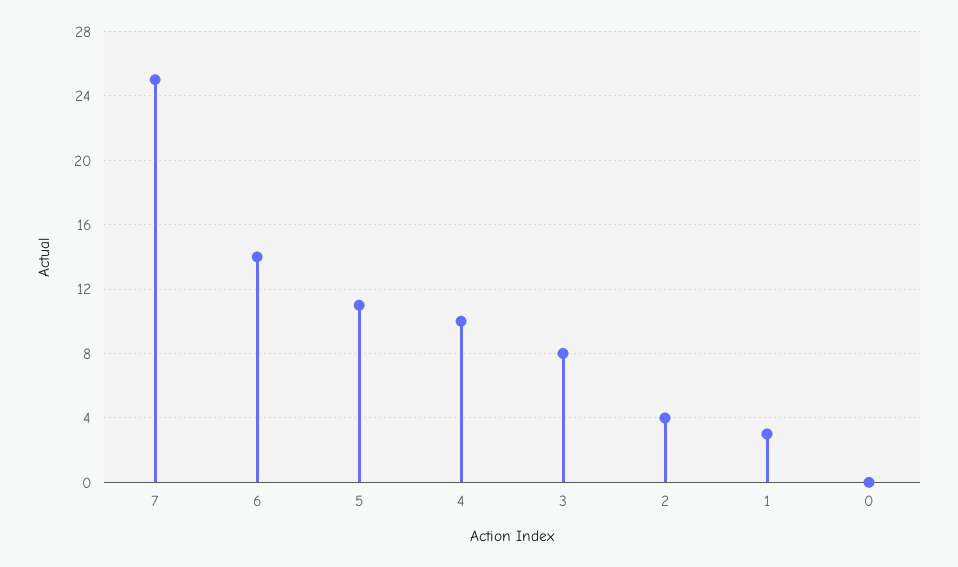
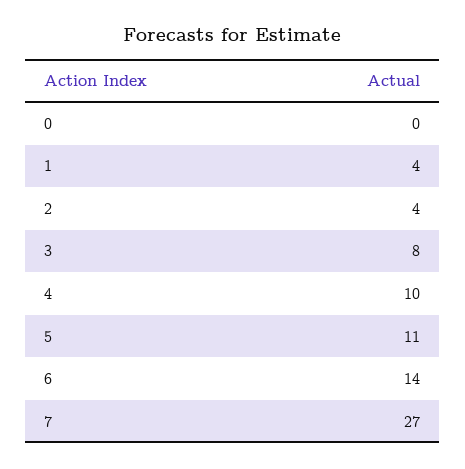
  {
-   "7": 25,
+   "7": 27,
    "6": 14,
    "5": 11,
    "4": 10,
    "3": 8,
    "2": 4,
-   "1": 3,
+   "1": 4,
    "0": 0
  }

